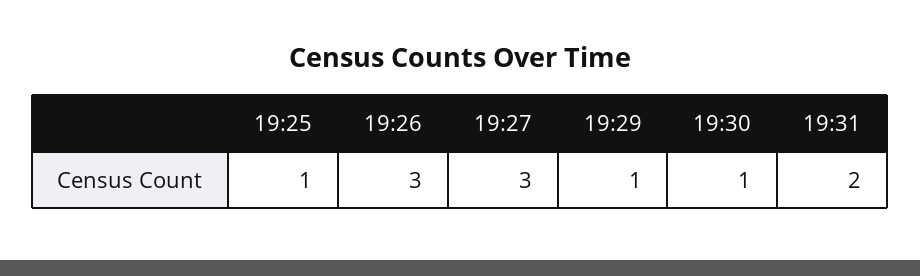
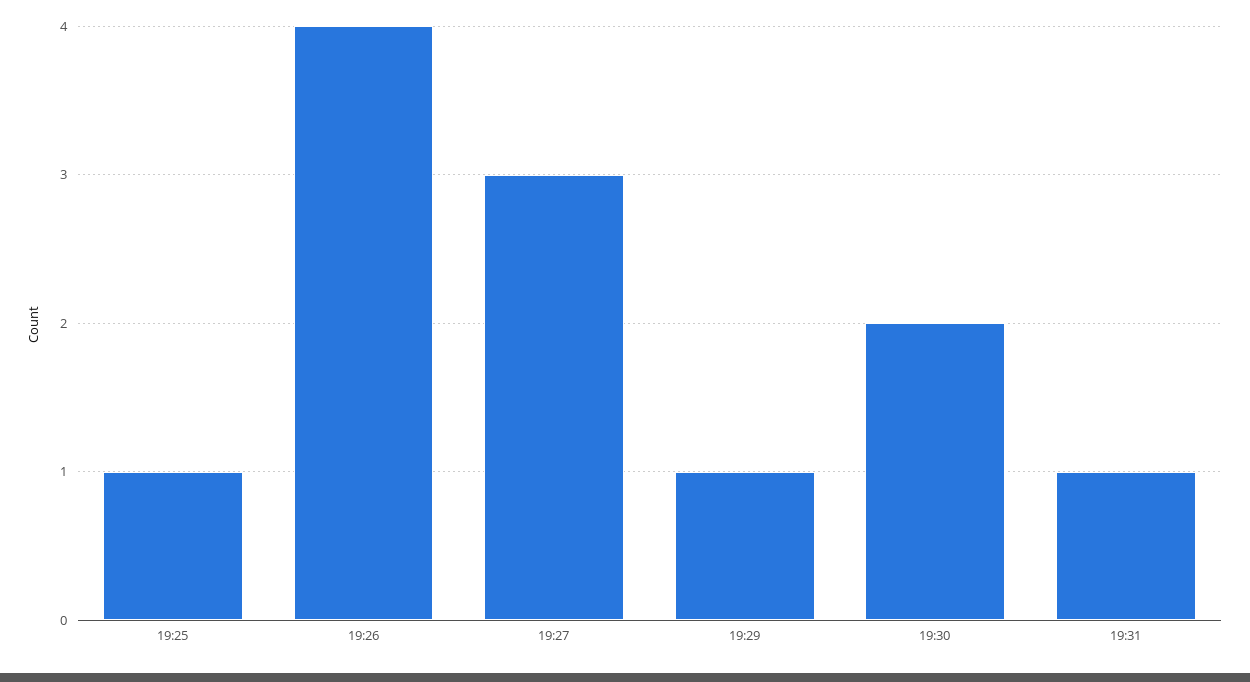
  {
    "19:25": 1,
-   "19:26": 3,
+   "19:26": 4,
    "19:27": 3,
    "19:29": 1,
-   "19:30": 1,
+   "19:30": 2,
-   "19:31": 2
+   "19:31": 1
  }

